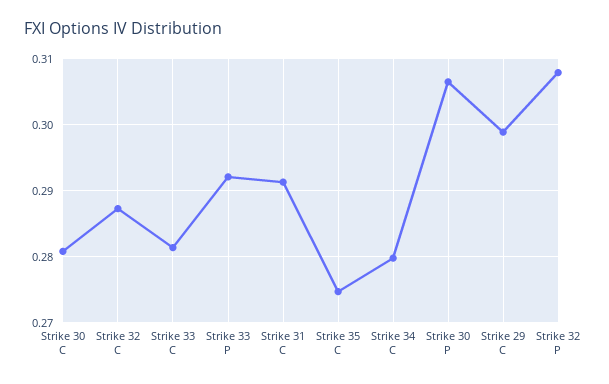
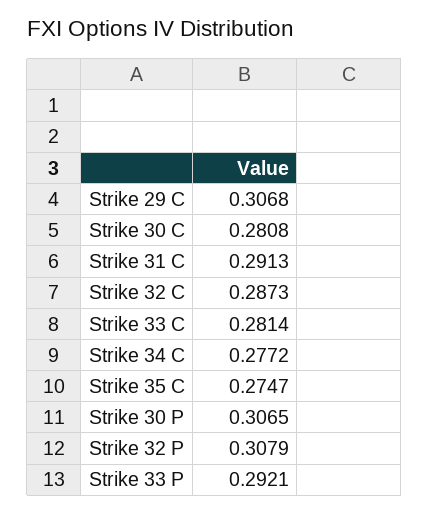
  {
    "Strike 30 C": 0.2808,
    "Strike 32 C": 0.2873,
    "Strike 33 C": 0.2814,
    "Strike 33 P": 0.2921,
    "Strike 31 C": 0.2913,
    "Strike 35 C": 0.2747,
-   "Strike 34 C": 0.28,
+   "Strike 34 C": 0.2772,
    "Strike 30 P": 0.3065,
-   "Strike 29 C": 0.299,
+   "Strike 29 C": 0.3068,
    "Strike 32 P": 0.3079
  }

